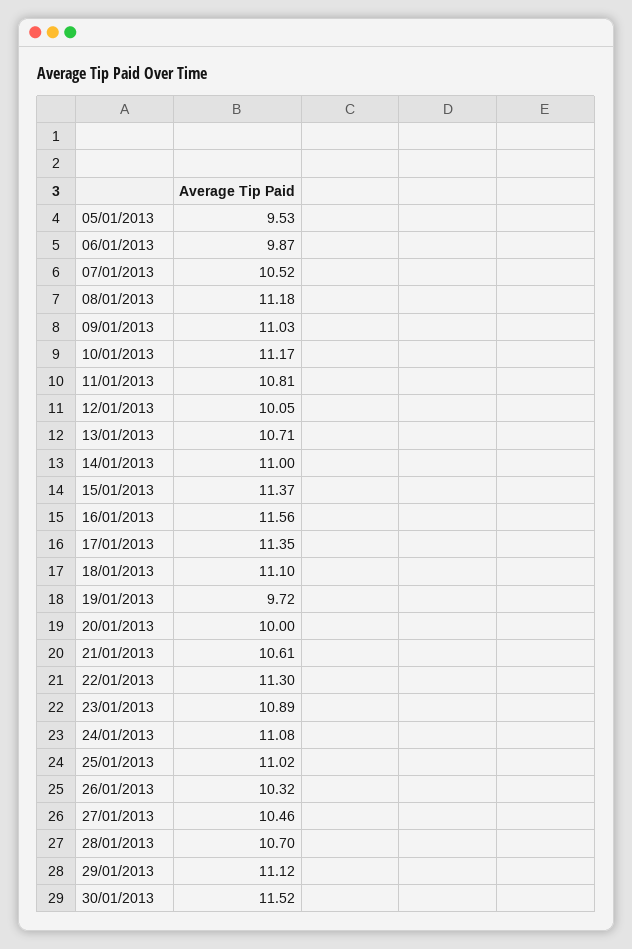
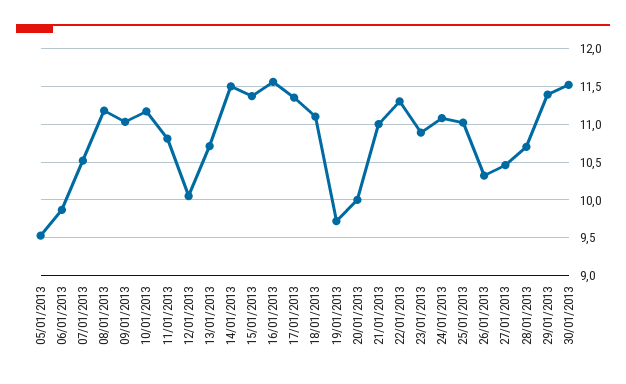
  {
    "05/01/2013": 9.53,
    "06/01/2013": 9.87,
    "07/01/2013": 10.52,
    "08/01/2013": 11.18,
    "09/01/2013": 11.03,
    "10/01/2013": 11.17,
    "11/01/2013": 10.81,
    "12/01/2013": 10.05,
    "13/01/2013": 10.71,
-   "14/01/2013": 11,
+   "14/01/2013": 11.5,
    "15/01/2013": 11.37,
    "16/01/2013": 11.56,
    "17/01/2013": 11.35,
    "18/01/2013": 11.1,
    "19/01/2013": 9.72,
    "20/01/2013": 10,
-   "21/01/2013": 10.61,
+   "21/01/2013": 11,
    "22/01/2013": 11.3,
    "23/01/2013": 10.89,
    "24/01/2013": 11.08,
    "25/01/2013": 11.02,
    "26/01/2013": 10.32,
    "27/01/2013": 10.46,
    "28/01/2013": 10.7,
-   "29/01/2013": 11.12,
+   "29/01/2013": 11.4,
    "30/01/2013": 11.52
  }

